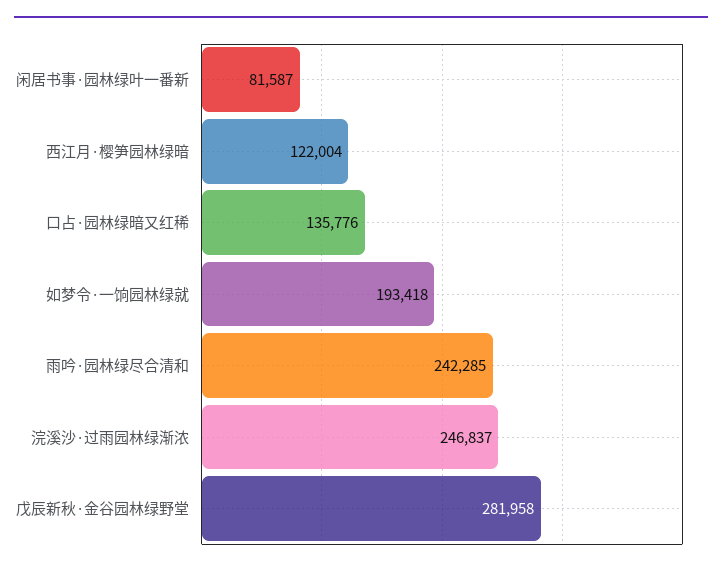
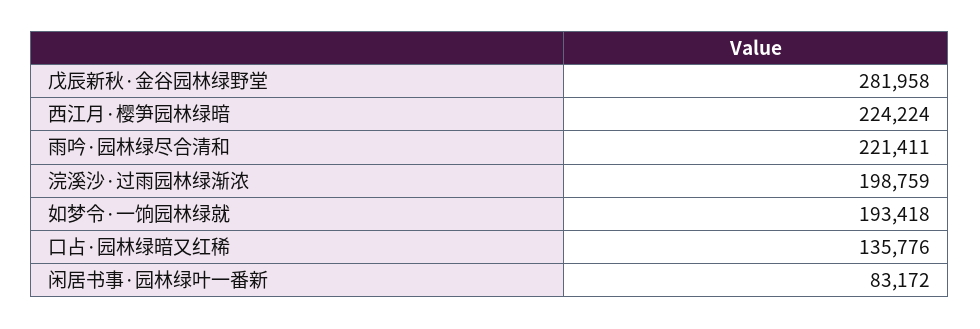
  {
-   "闲居书事·园林绿叶一番新": 81587,
+   "闲居书事·园林绿叶一番新": 83172,
-   "西江月·樱笋园林绿暗": 122004,
+   "西江月·樱笋园林绿暗": 224224,
    "口占·园林绿暗又红稀": 135776,
    "如梦令·一饷园林绿就": 193418,
-   "雨吟·园林绿尽合清和": 242285,
+   "雨吟·园林绿尽合清和": 221411,
-   "浣溪沙·过雨园林绿渐浓": 246837,
+   "浣溪沙·过雨园林绿渐浓": 198759,
    "戊辰新秋·金谷园林绿野堂": 281958
  }

